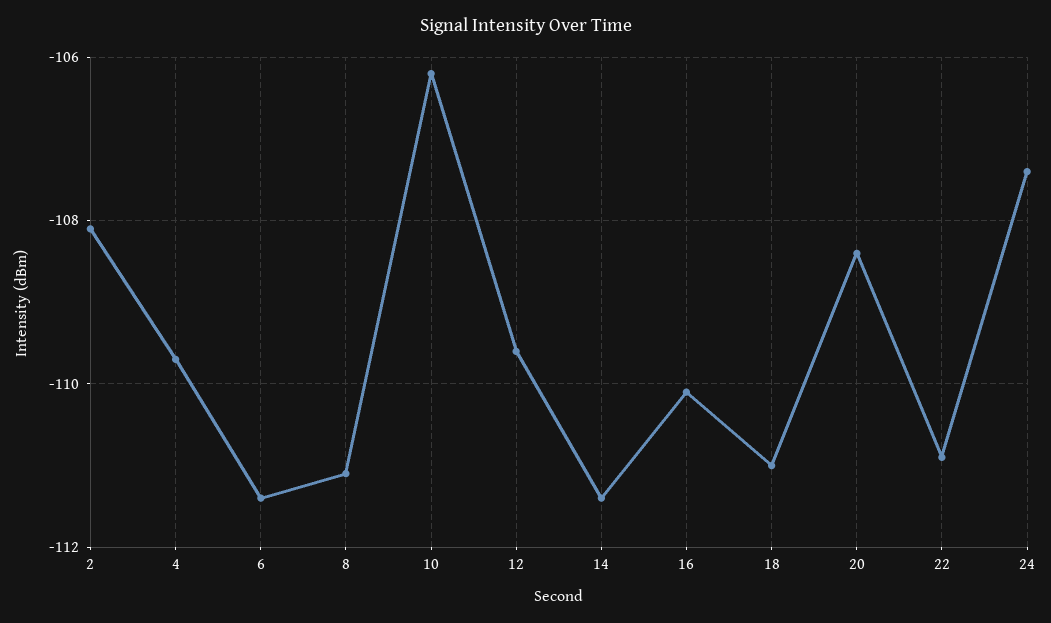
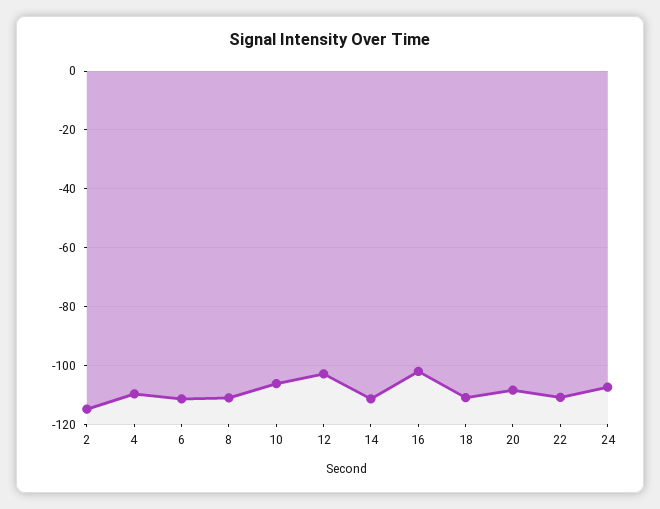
  {
-   "2": -108,
+   "2": -115,
    "4": -109.5,
    "6": -111.5,
    "8": -111,
    "10": -106,
-   "12": -109.5,
+   "12": -102.5,
    "14": -111.5,
-   "16": -110,
+   "16": -102.5,
    "18": -111,
    "20": -108.5,
    "22": -111,
    "24": -107.5
  }

